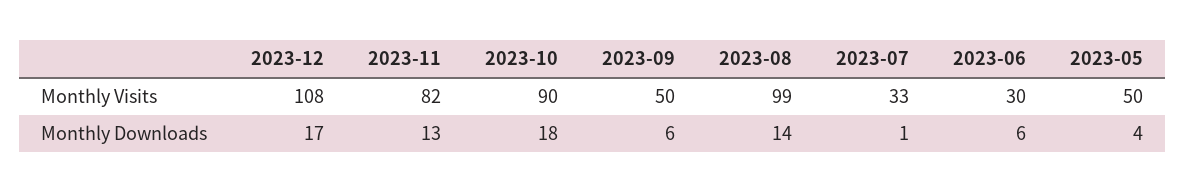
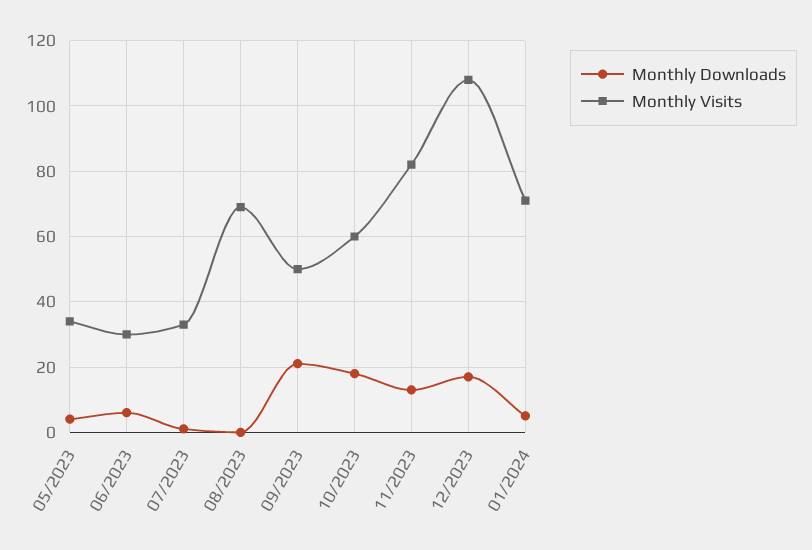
  {
    "Monthly Visits": {
      "2023-12": 108,
      "2023-11": 82,
-     "2023-10": 90,
+     "2023-10": 60,
      "2023-09": 50,
-     "2023-08": 99,
+     "2023-08": 70,
      "2023-07": 33,
      "2023-06": 30,
-     "2023-05": 50
+     "2023-05": 35,
+     "01/2024": 70
    },
    "Monthly Downloads": {
      "2023-12": 17,
      "2023-11": 13,
      "2023-10": 18,
-     "2023-09": 6,
+     "2023-09": 20,
-     "2023-08": 14,
+     "2023-08": 0,
      "2023-07": 1,
      "2023-06": 6,
-     "2023-05": 4
+     "2023-05": 4,
+     "01/2024": 5
    }
  }

